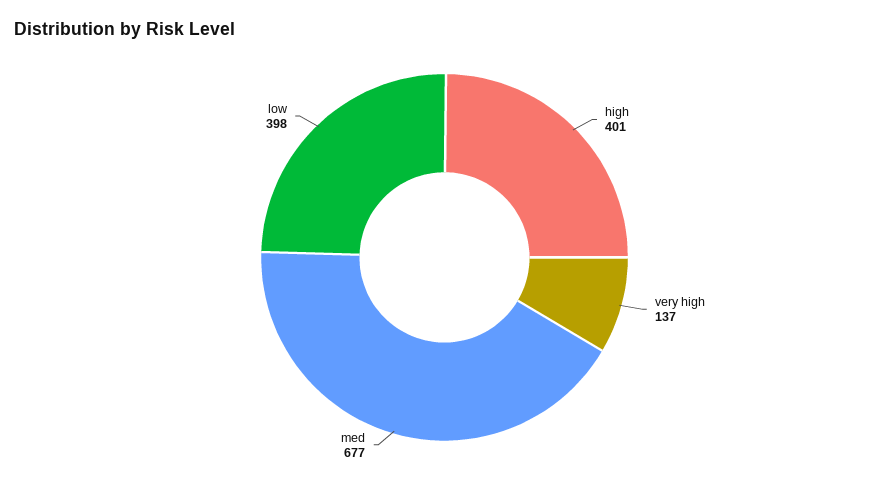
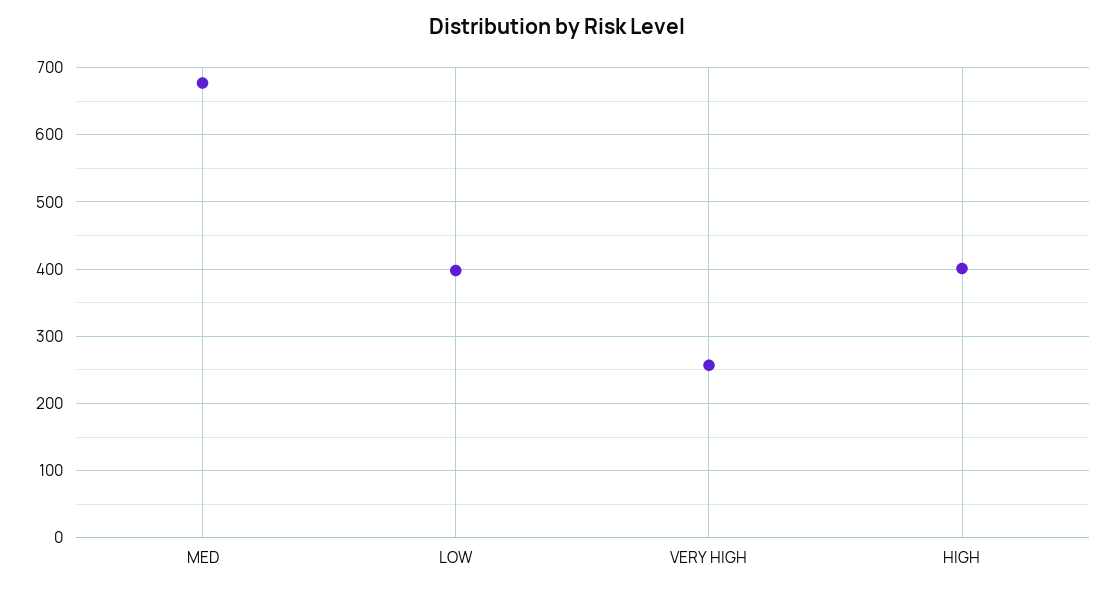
  {
    "high": 401,
-   "very high": 137,
+   "very high": 260,
    "med": 677,
    "low": 398
  }

